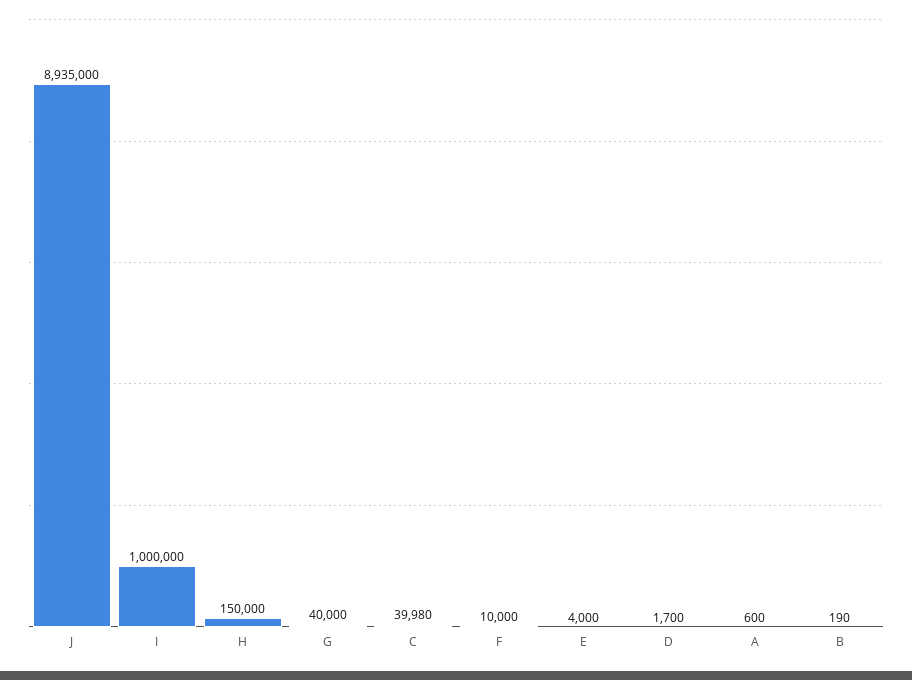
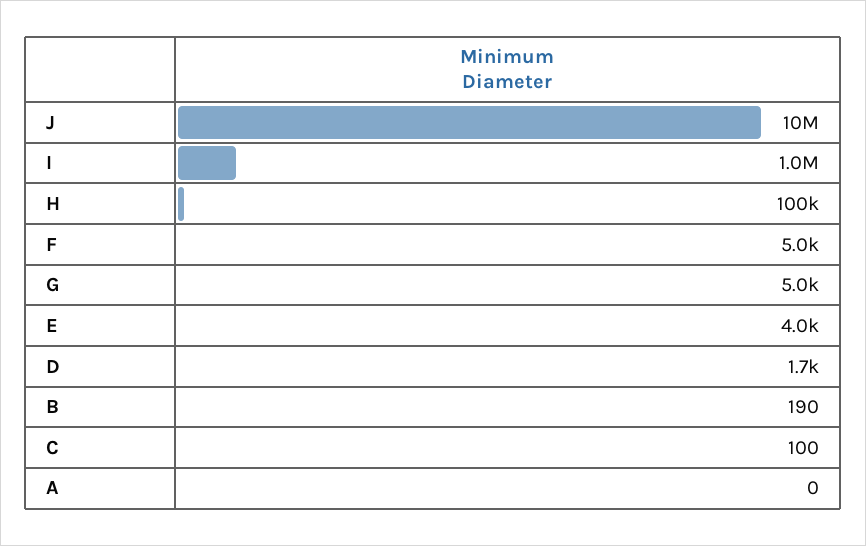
  {
-   "J": 8935000,
+   "J": 10000000,
    "I": 1000000,
-   "H": 150000,
+   "H": 100000,
-   "G": 40000,
+   "G": 5000,
-   "C": 39980,
+   "C": 100,
-   "F": 10000,
+   "F": 5000,
    "E": 4000,
    "D": 1700,
-   "A": 600,
+   "A": 0,
    "B": 190
  }

